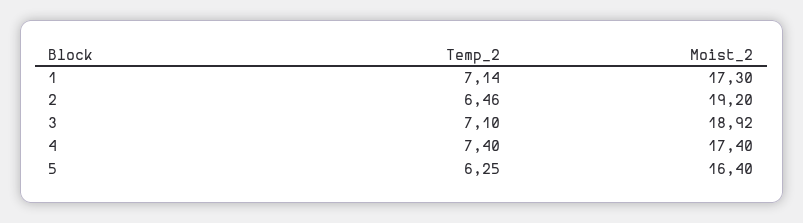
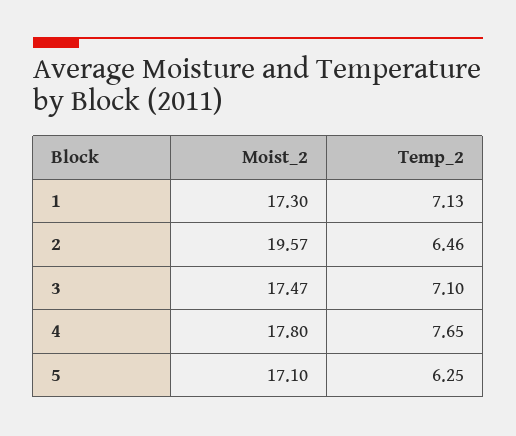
  {
    "Temp_2": {
-     "1": 7.14,
+     "1": 7.13,
      "2": 6.46,
      "3": 7.1,
-     "4": 7.4,
+     "4": 7.65,
      "5": 6.25
    },
    "Moist_2": {
      "1": 17.3,
-     "2": 19.2,
+     "2": 19.57,
-     "3": 18.92,
+     "3": 17.47,
-     "4": 17.4,
+     "4": 17.8,
-     "5": 16.4
+     "5": 17.1
    }
  }

